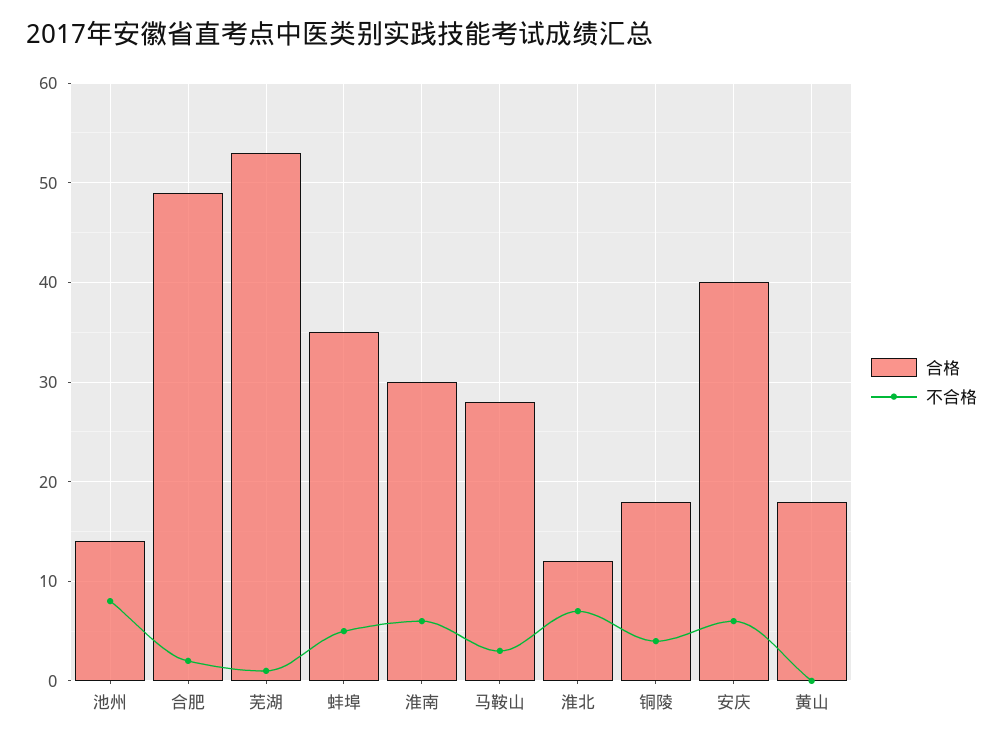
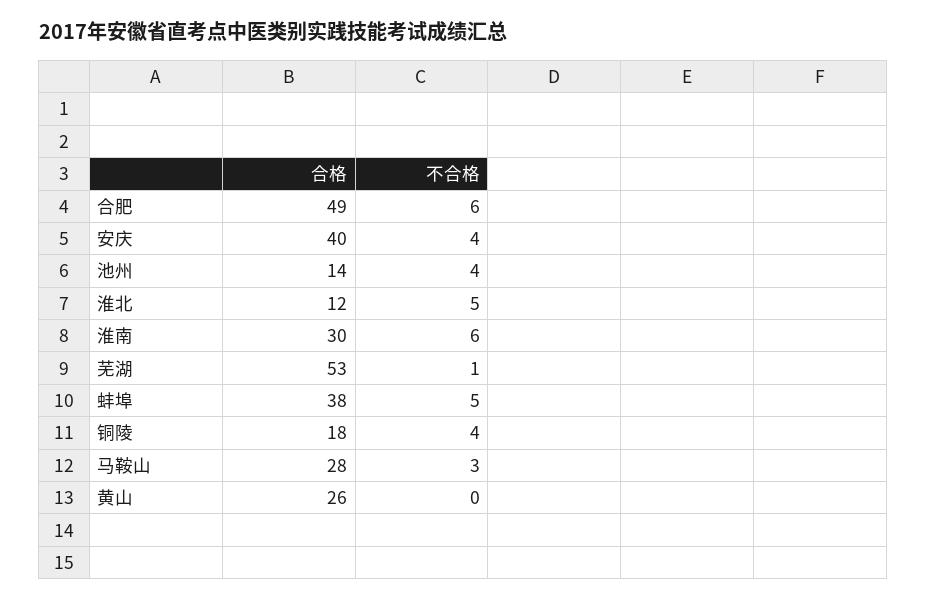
  {
    "合格": {
      "池州": 14,
      "合肥": 49,
      "芜湖": 53,
-     "蚌埠": 35,
+     "蚌埠": 38,
      "淮南": 30,
      "马鞍山": 28,
      "淮北": 12,
      "铜陵": 18,
      "安庆": 40,
-     "黄山": 18
+     "黄山": 26
    },
    "不合格": {
-     "池州": 8,
+     "池州": 4,
-     "合肥": 2,
+     "合肥": 6,
      "芜湖": 1,
      "蚌埠": 5,
      "淮南": 6,
      "马鞍山": 3,
-     "淮北": 7,
+     "淮北": 5,
      "铜陵": 4,
-     "安庆": 6,
+     "安庆": 4,
      "黄山": 0
    }
  }

